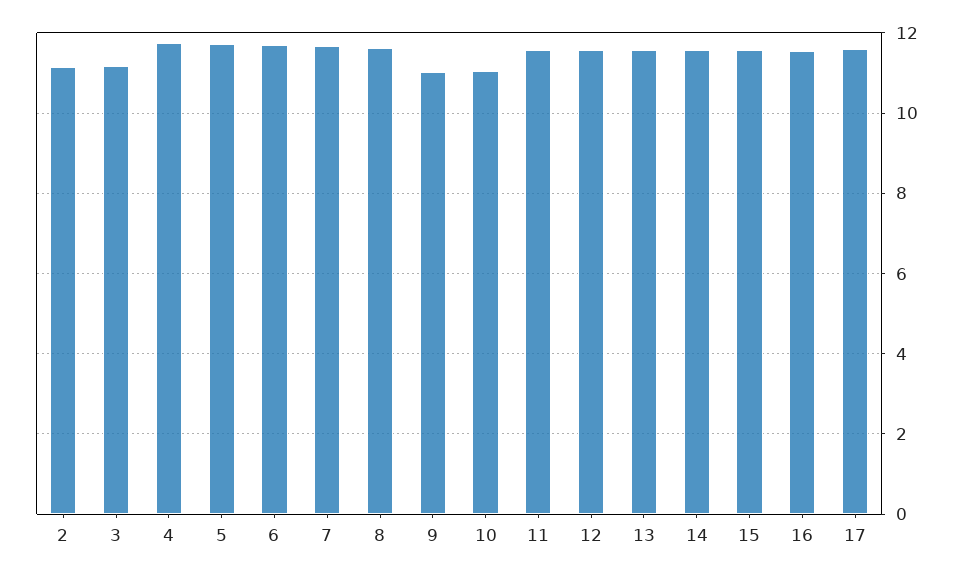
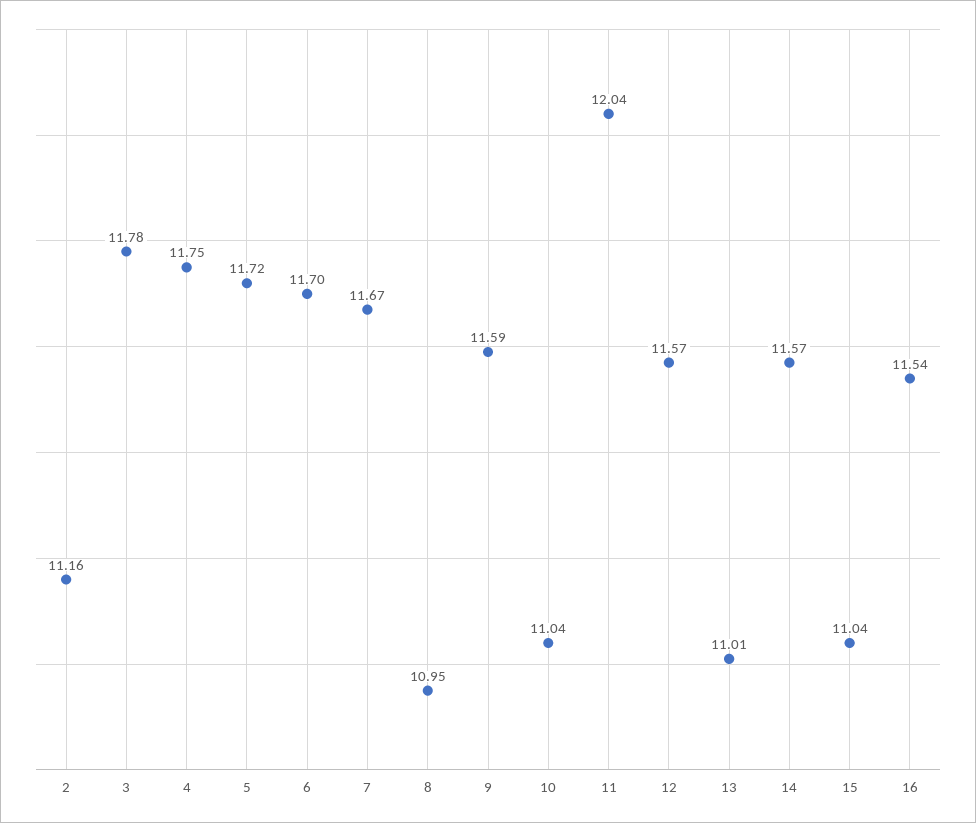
  {
    "2": 11.16,
-   "3": 11.2,
+   "3": 11.78,
    "4": 11.75,
    "5": 11.72,
    "6": 11.7,
    "7": 11.67,
-   "8": 11.6,
+   "8": 10.95,
-   "9": 11,
+   "9": 11.59,
    "10": 11.04,
-   "11": 11.6,
+   "11": 12.04,
    "12": 11.57,
-   "13": 11.6,
+   "13": 11.01,
    "14": 11.57,
-   "15": 11.6,
+   "15": 11.04,
-   "16": 11.54,
+   "16": 11.54
-   "17": 11.6
  }

